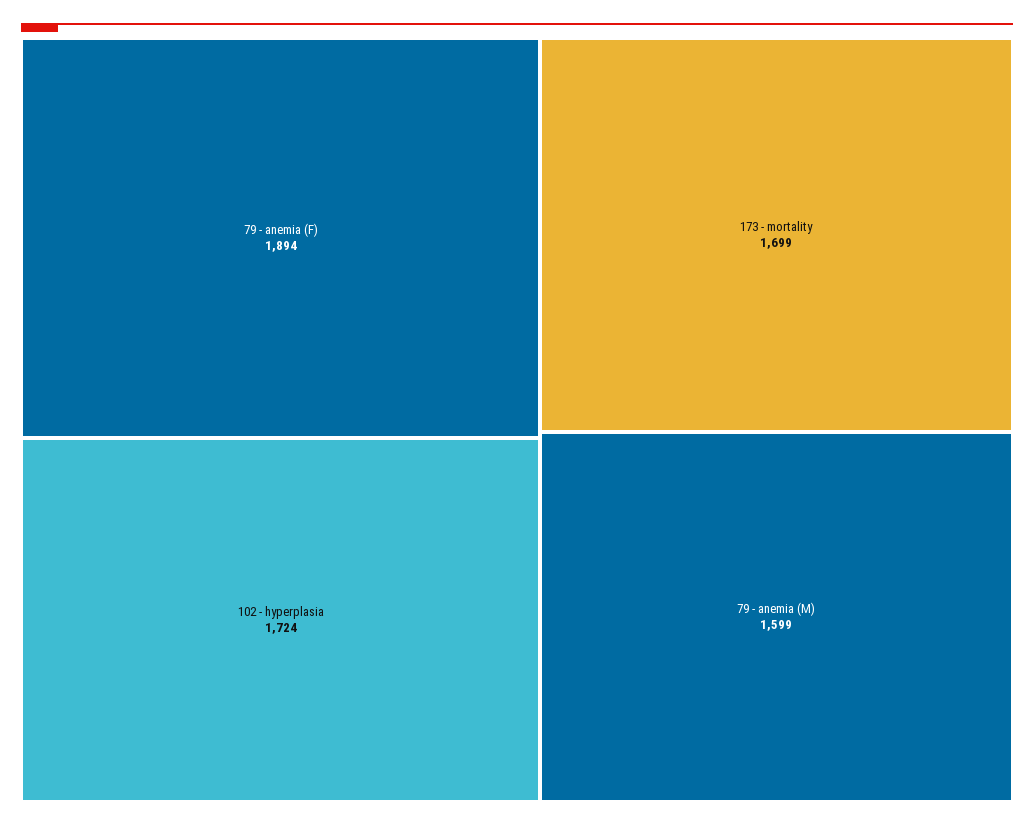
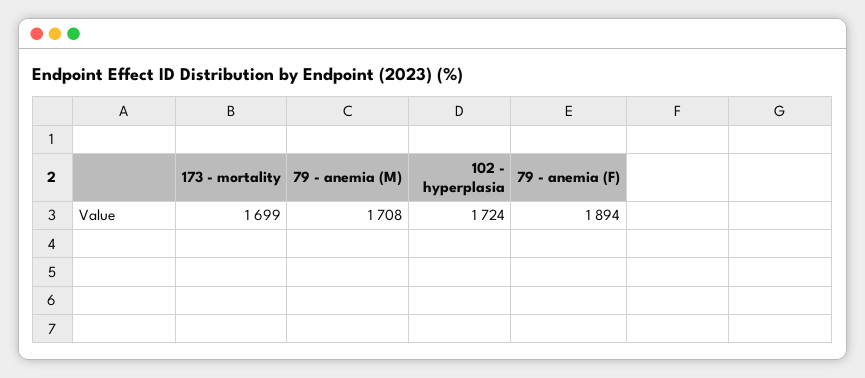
  {
    "79 - anemia (F)": 1894,
    "102 - hyperplasia": 1724,
    "173 - mortality": 1699,
-   "79 - anemia (M)": 1599
+   "79 - anemia (M)": 1708
  }

